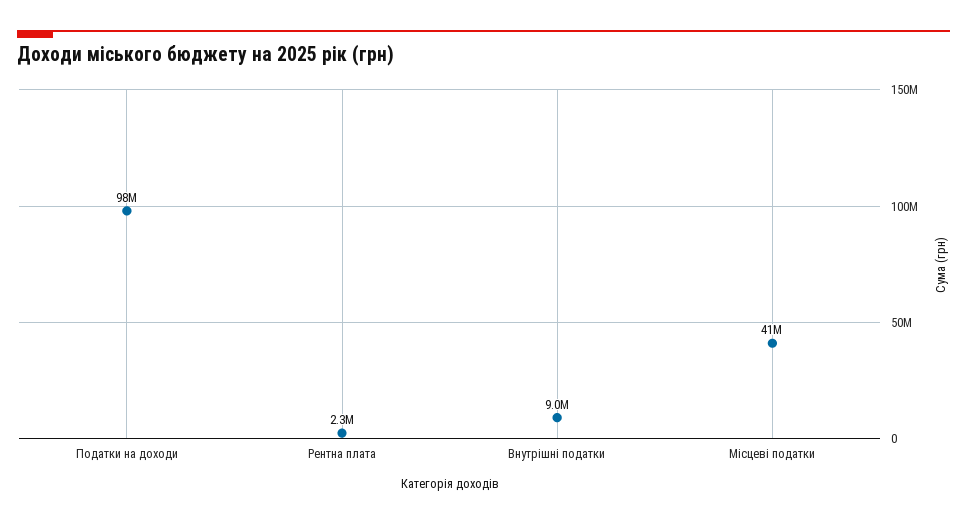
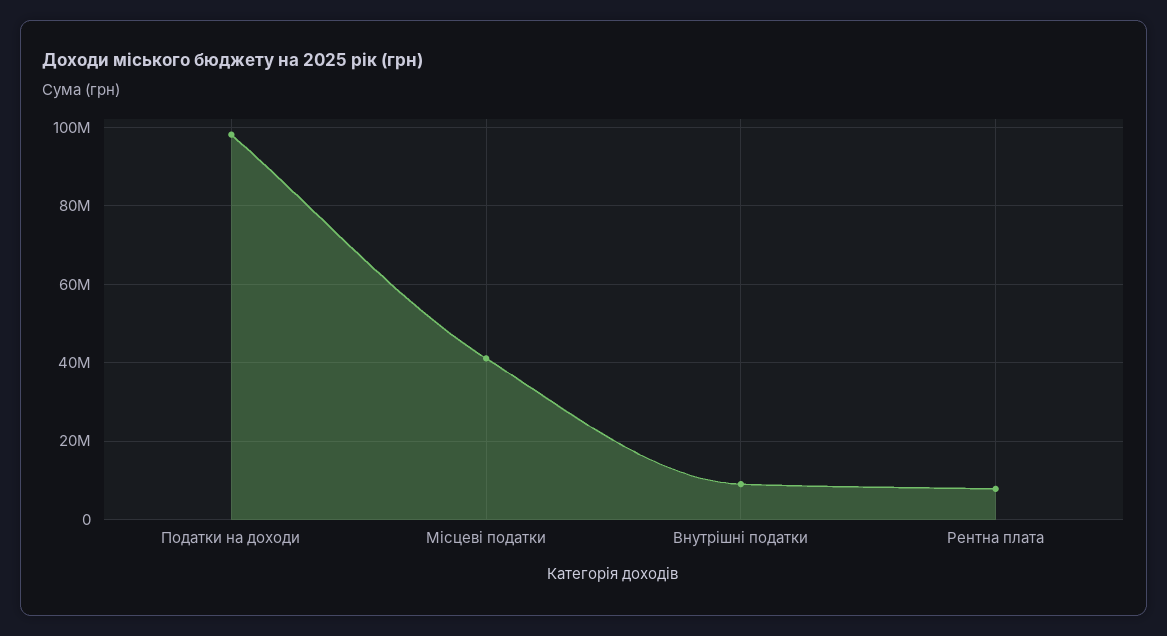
  {
    "Податки на доходи": 98000000,
-   "Рентна плата": 2300000,
+   "Рентна плата": 8000000,
    "Внутрішні податки": 9000000,
    "Місцеві податки": 41000000
  }

